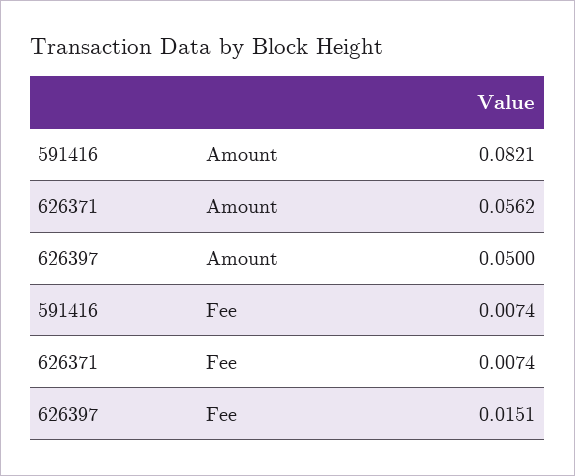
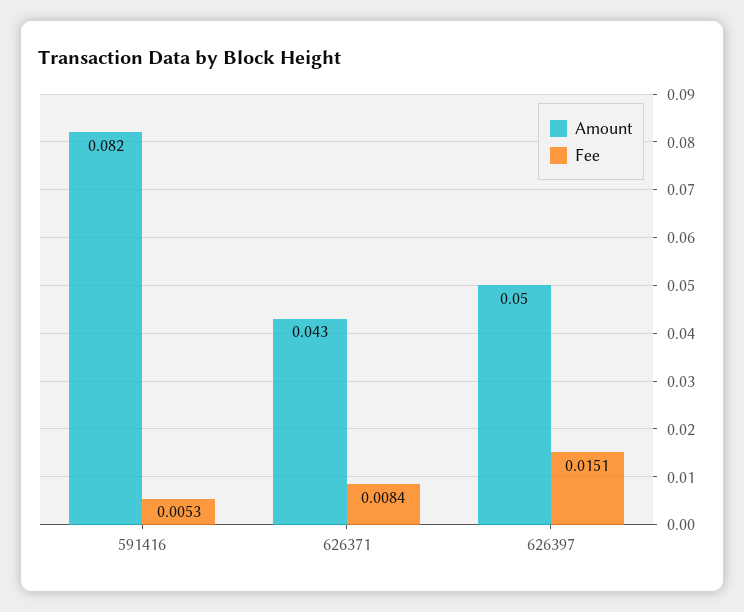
  {
    "Amount": {
      "591416": 0.0821,
-     "626371": 0.0562,
+     "626371": 0.043,
      "626397": 0.05
    },
    "Fee": {
-     "591416": 0.0074,
+     "591416": 0.0053,
-     "626371": 0.0074,
+     "626371": 0.0084,
      "626397": 0.0151
    }
  }

